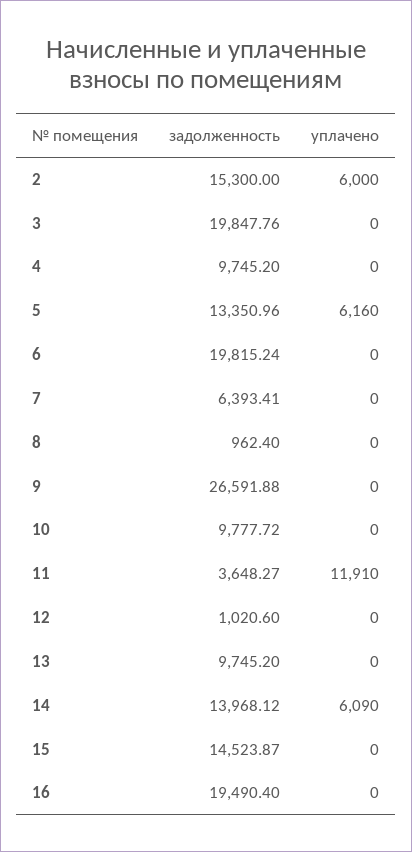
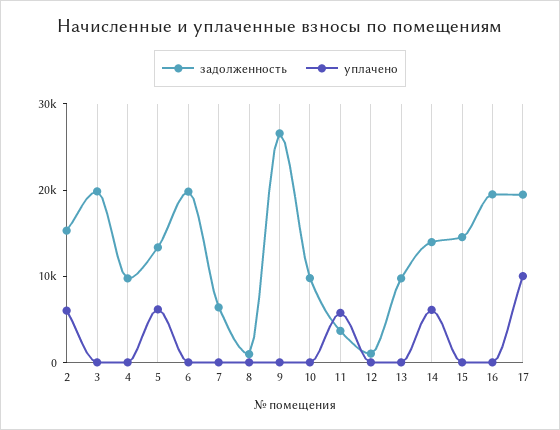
  {
    "задолженность": {
      "2": 15300,
      "3": 19847.76,
      "4": 9745.2,
      "5": 13350.96,
      "6": 19815.24,
      "7": 6393.41,
      "8": 962.4,
      "9": 26591.88,
      "10": 9777.72,
      "11": 3648.27,
      "12": 1020.6,
      "13": 9745.2,
      "14": 13968.12,
      "15": 14523.87,
-     "16": 19490.4
+     "16": 19490.4,
+     "17": 20000
    },
    "уплачено": {
      "2": 6000,
      "3": 0,
      "4": 0,
      "5": 6160,
      "6": 0,
      "7": 0,
      "8": 0,
      "9": 0,
      "10": 0,
-     "11": 11910,
+     "11": 6000,
      "12": 0,
      "13": 0,
      "14": 6090,
      "15": 0,
-     "16": 0
+     "16": 0,
+     "17": 10000
    }
  }

